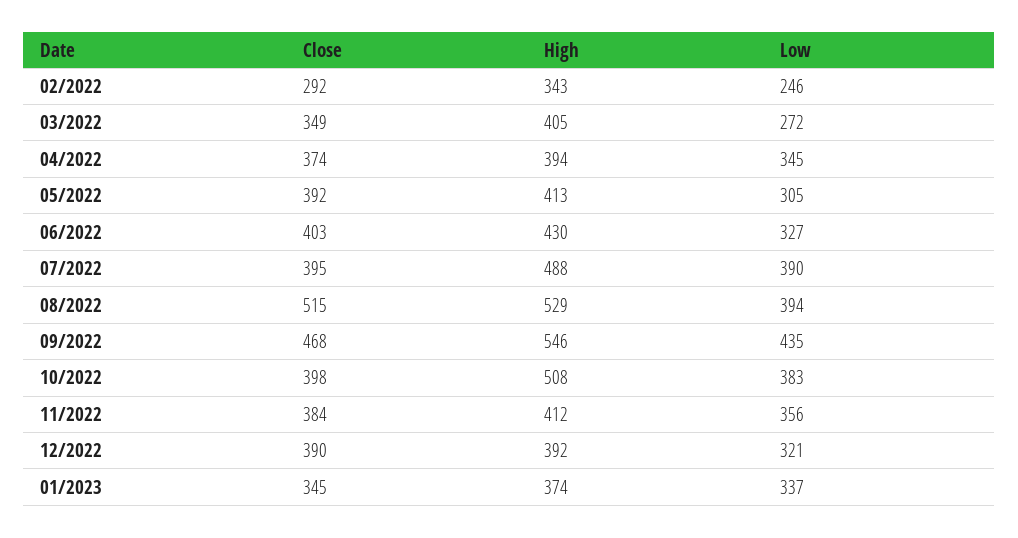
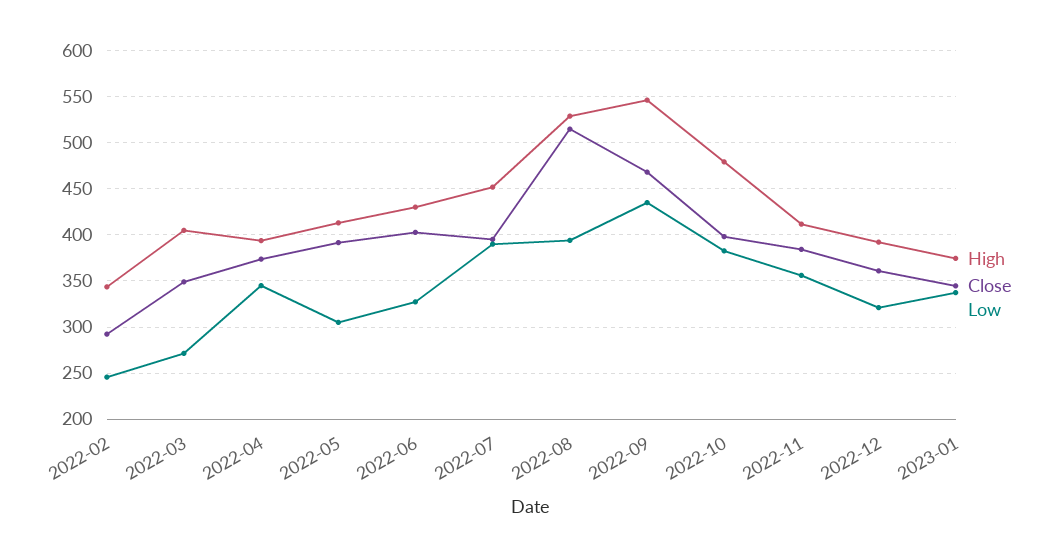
  {
    "Close": {
      "02/2022": 292,
      "03/2022": 349,
      "04/2022": 374,
      "05/2022": 392,
      "06/2022": 403,
      "07/2022": 395,
      "08/2022": 515,
      "09/2022": 468,
      "10/2022": 398,
      "11/2022": 384,
-     "12/2022": 390,
+     "12/2022": 360,
      "01/2023": 345
    },
    "High": {
      "02/2022": 343,
      "03/2022": 405,
      "04/2022": 394,
      "05/2022": 413,
      "06/2022": 430,
-     "07/2022": 488,
+     "07/2022": 450,
      "08/2022": 529,
      "09/2022": 546,
-     "10/2022": 508,
+     "10/2022": 480,
      "11/2022": 412,
      "12/2022": 392,
      "01/2023": 374
    },
    "Low": {
      "02/2022": 246,
      "03/2022": 272,
      "04/2022": 345,
      "05/2022": 305,
      "06/2022": 327,
      "07/2022": 390,
      "08/2022": 394,
      "09/2022": 435,
      "10/2022": 383,
      "11/2022": 356,
      "12/2022": 321,
      "01/2023": 337
    }
  }

